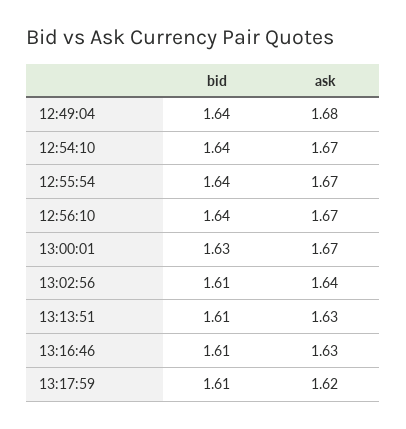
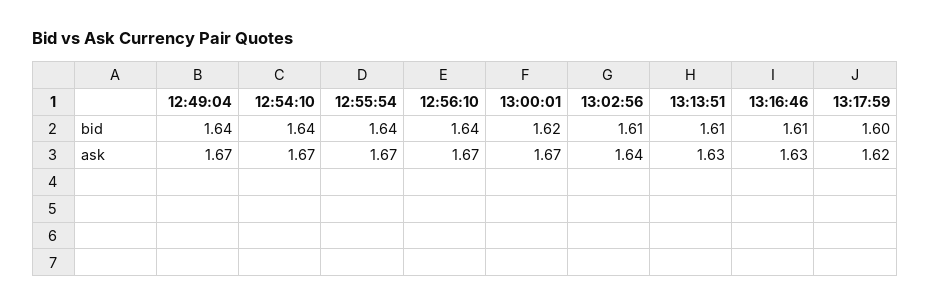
  {
    "bid": {
      "12:49:04": 1.64,
      "12:54:10": 1.64,
      "12:55:54": 1.64,
      "12:56:10": 1.64,
-     "13:00:01": 1.63,
+     "13:00:01": 1.62,
      "13:02:56": 1.61,
      "13:13:51": 1.61,
      "13:16:46": 1.61,
-     "13:17:59": 1.61
+     "13:17:59": 1.6
    },
    "ask": {
-     "12:49:04": 1.68,
+     "12:49:04": 1.67,
      "12:54:10": 1.67,
      "12:55:54": 1.67,
      "12:56:10": 1.67,
      "13:00:01": 1.67,
      "13:02:56": 1.64,
      "13:13:51": 1.63,
      "13:16:46": 1.63,
      "13:17:59": 1.62
    }
  }

